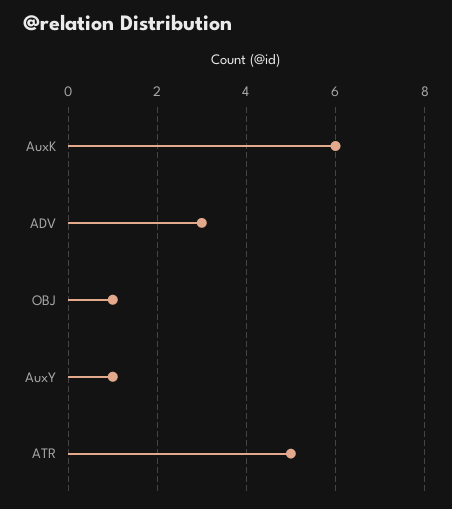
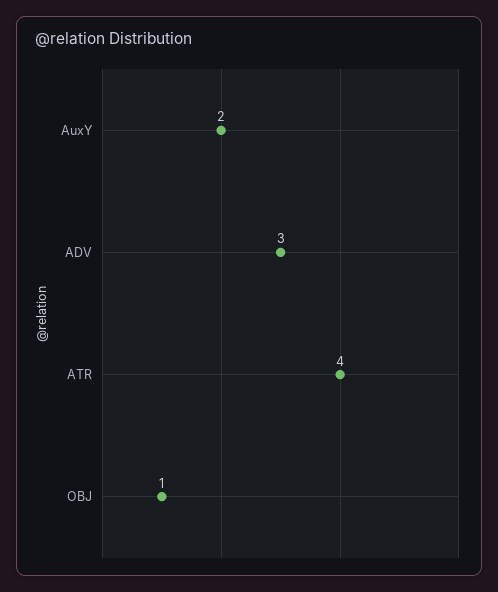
  {
-   "AuxK": 6,
    "ADV": 3,
    "OBJ": 1,
-   "AuxY": 1,
+   "AuxY": 2,
-   "ATR": 5
+   "ATR": 4
  }

